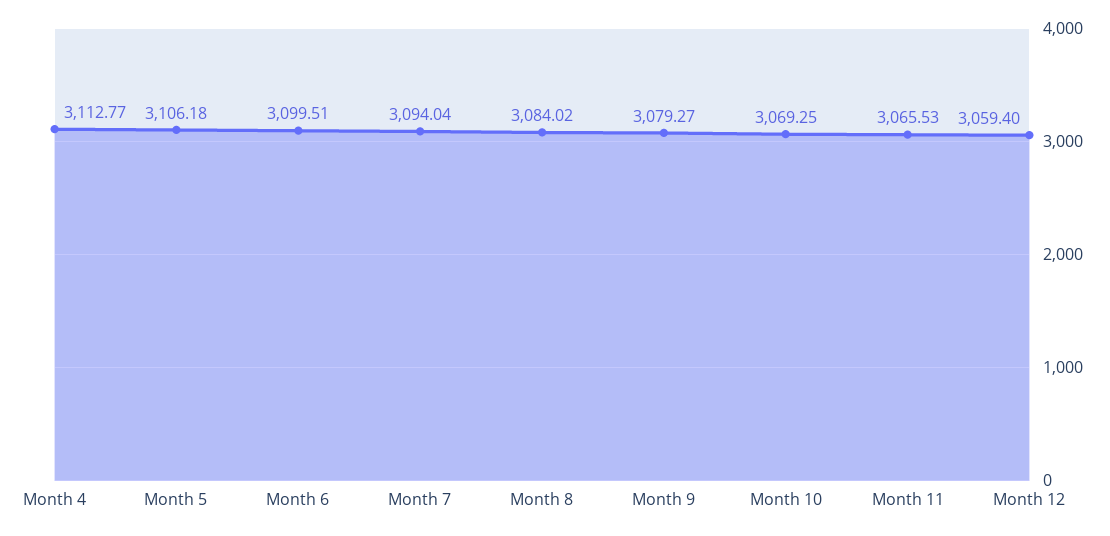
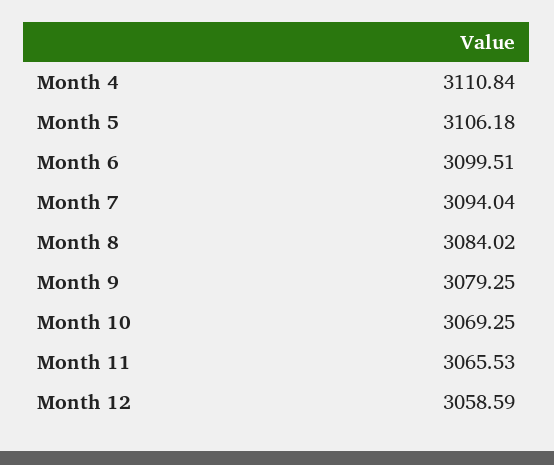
  {
-   "Month 4": 3112.77,
+   "Month 4": 3110.84,
    "Month 5": 3106.18,
    "Month 6": 3099.51,
    "Month 7": 3094.04,
    "Month 8": 3084.02,
-   "Month 9": 3079.27,
+   "Month 9": 3079.25,
    "Month 10": 3069.25,
    "Month 11": 3065.53,
-   "Month 12": 3059.4
+   "Month 12": 3058.59
  }

